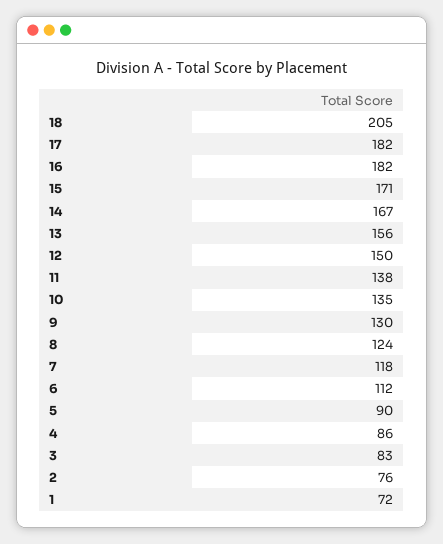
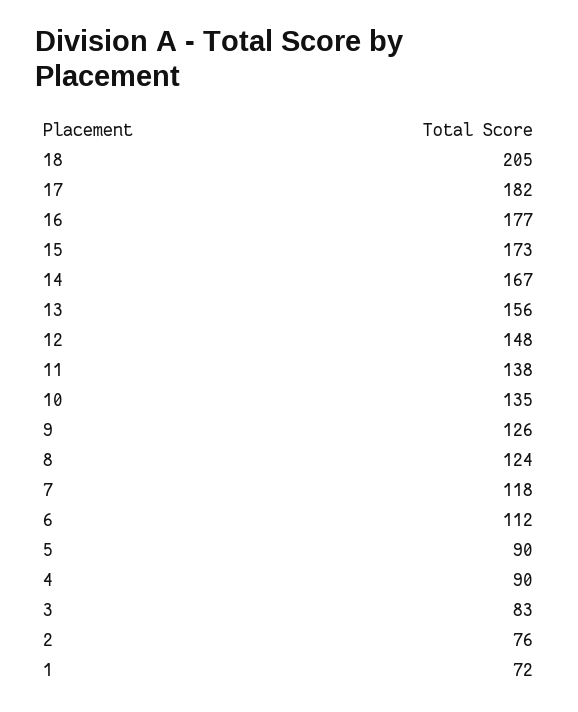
  {
    "18": 205,
    "17": 182,
-   "16": 182,
+   "16": 177,
-   "15": 171,
+   "15": 173,
    "14": 167,
    "13": 156,
-   "12": 150,
+   "12": 148,
    "11": 138,
    "10": 135,
-   "9": 130,
+   "9": 126,
    "8": 124,
    "7": 118,
    "6": 112,
    "5": 90,
-   "4": 86,
+   "4": 90,
    "3": 83,
    "2": 76,
    "1": 72
  }

